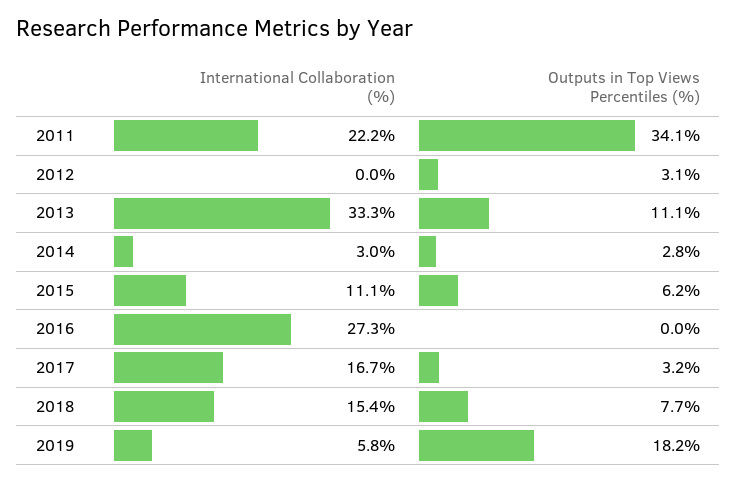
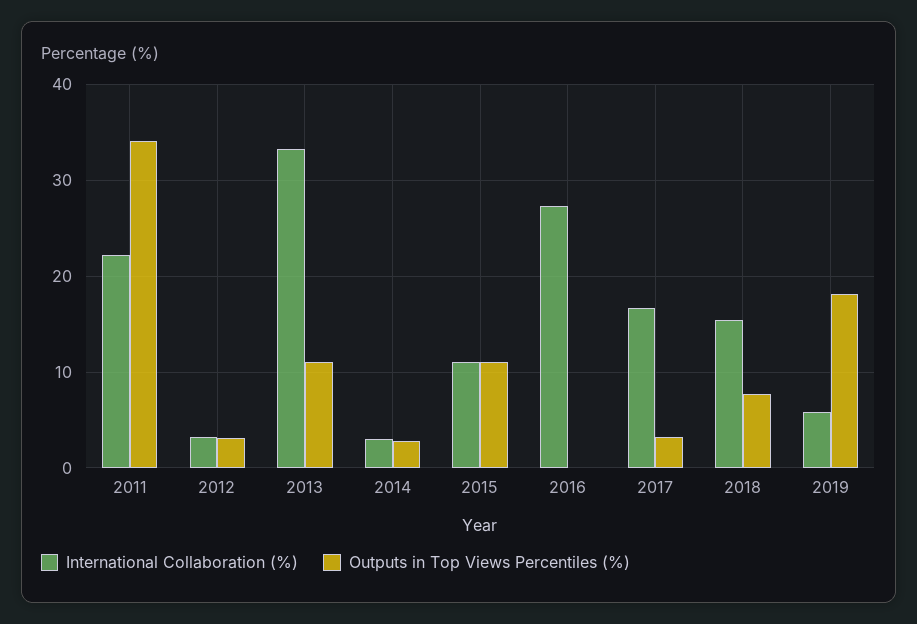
  {
    "International Collaboration (%)": {
      "2011": 22.2,
-     "2012": 0,
+     "2012": 3,
      "2013": 33.3,
      "2014": 3,
      "2015": 11.1,
      "2016": 27.3,
      "2017": 16.7,
      "2018": 15.4,
      "2019": 5.8
    },
    "Outputs in Top Views Percentiles (%)": {
      "2011": 34.1,
      "2012": 3.1,
      "2013": 11.1,
      "2014": 2.8,
-     "2015": 6.2,
+     "2015": 11,
      "2016": 0,
      "2017": 3.2,
      "2018": 7.7,
      "2019": 18.2
    }
  }

